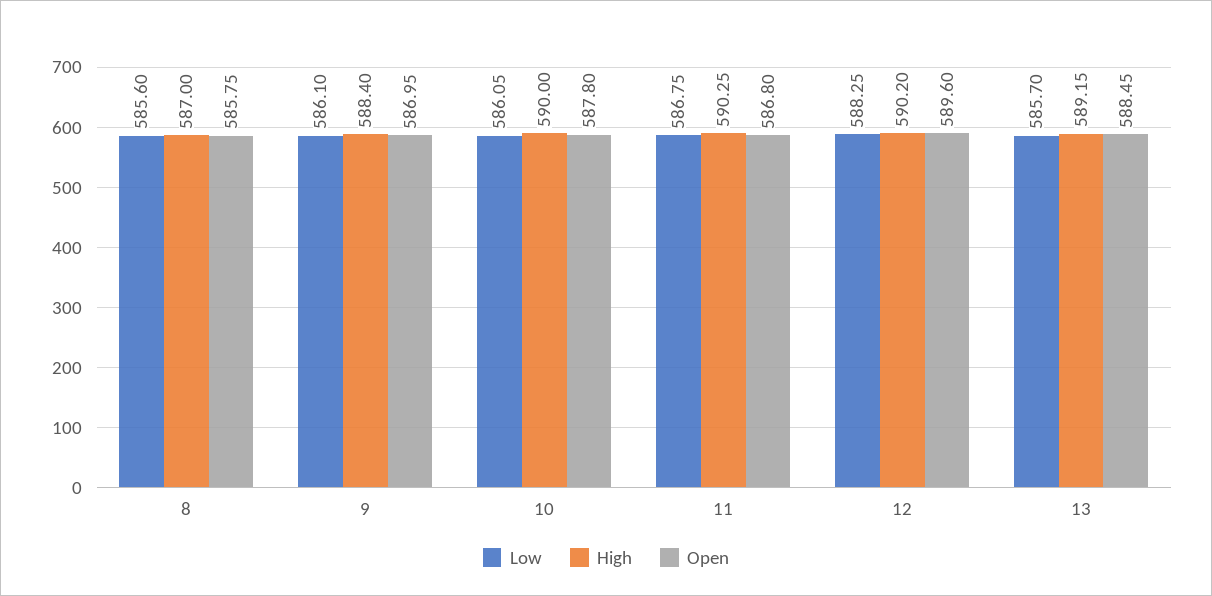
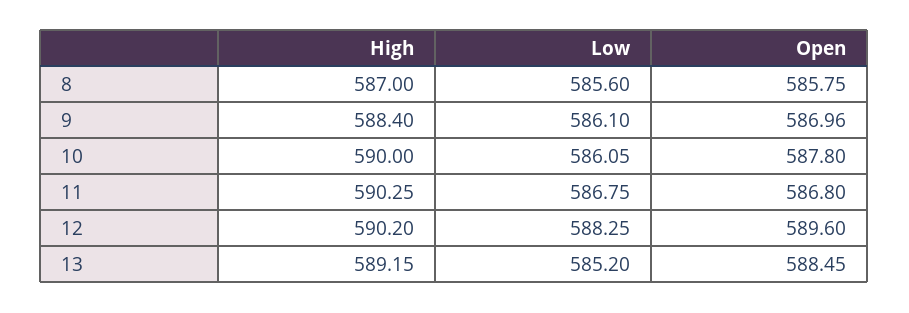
  {
    "Low": {
      "8": 585.6,
      "9": 586.1,
      "10": 586.05,
      "11": 586.75,
      "12": 588.25,
-     "13": 585.7
+     "13": 585.2
    },
    "High": {
      "8": 587,
      "9": 588.4,
      "10": 590,
      "11": 590.25,
      "12": 590.2,
      "13": 589.15
    },
    "Open": {
      "8": 585.75,
-     "9": 586.95,
+     "9": 586.96,
      "10": 587.8,
      "11": 586.8,
      "12": 589.6,
      "13": 588.45
    }
  }

